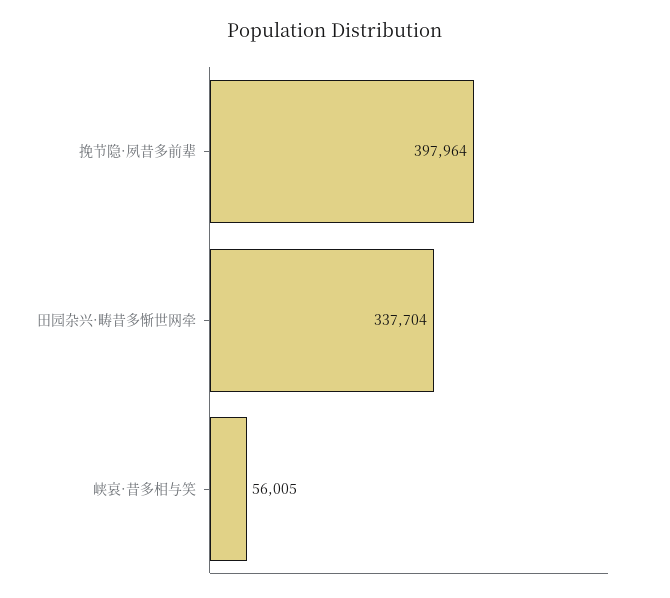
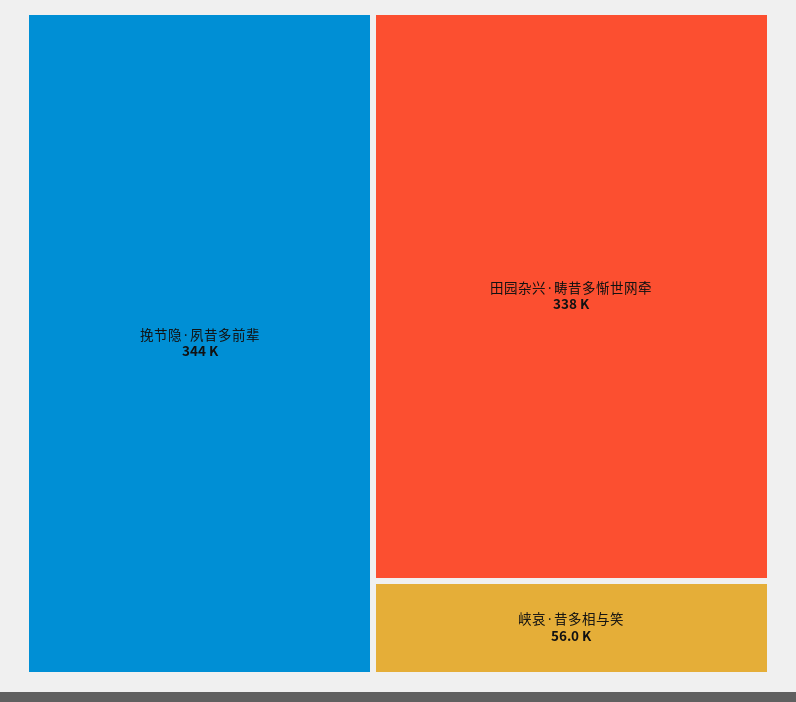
  {
-   "挽节隐·夙昔多前辈": 397964,
+   "挽节隐·夙昔多前辈": 344000,
    "田园杂兴·畴昔多惭世网牵": 337704,
    "峡哀·昔多相与笑": 56005
  }

